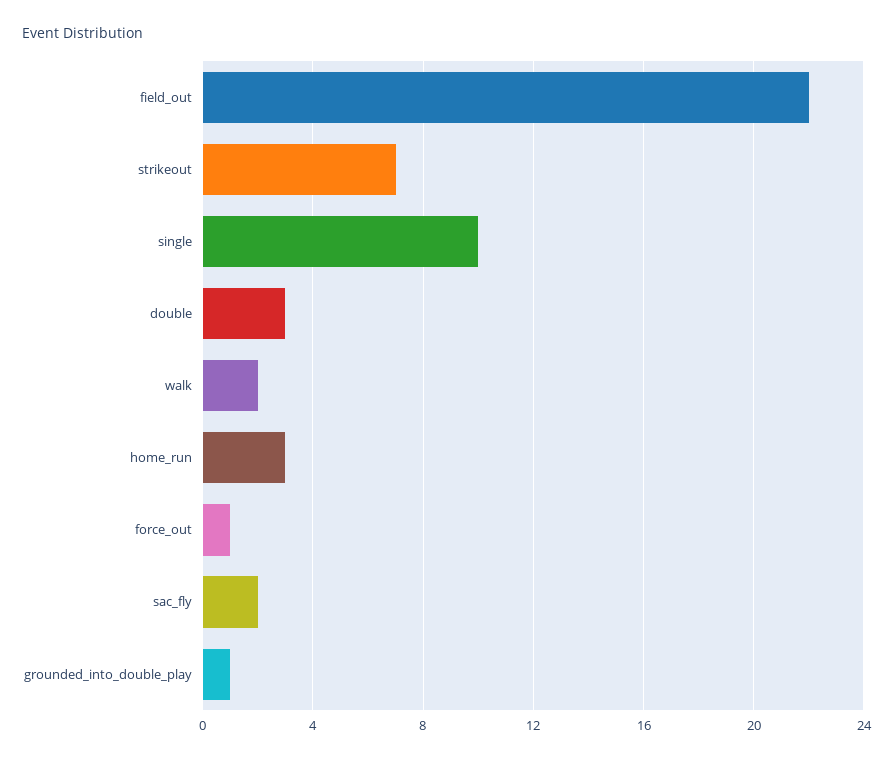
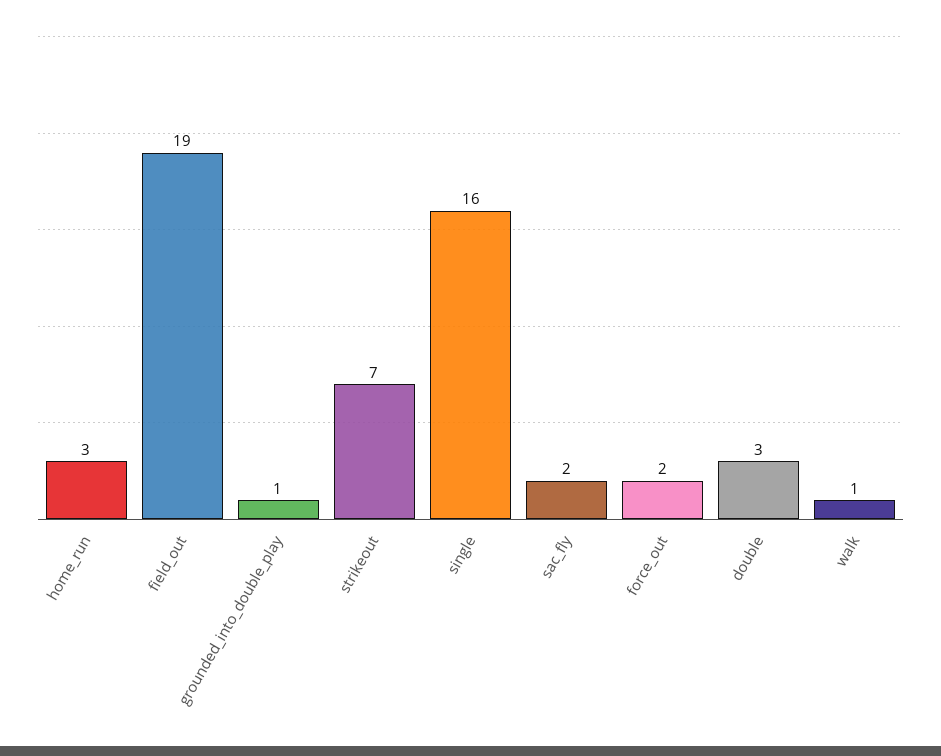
  {
-   "field_out": 22,
+   "field_out": 19,
    "strikeout": 7,
-   "single": 10,
+   "single": 16,
    "double": 3,
-   "walk": 2,
+   "walk": 1,
    "home_run": 3,
-   "force_out": 1,
+   "force_out": 2,
    "sac_fly": 2,
    "grounded_into_double_play": 1
  }

